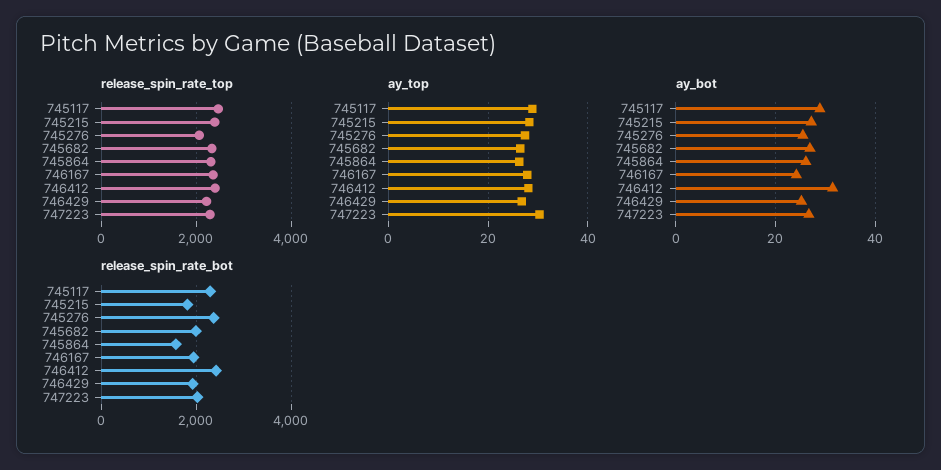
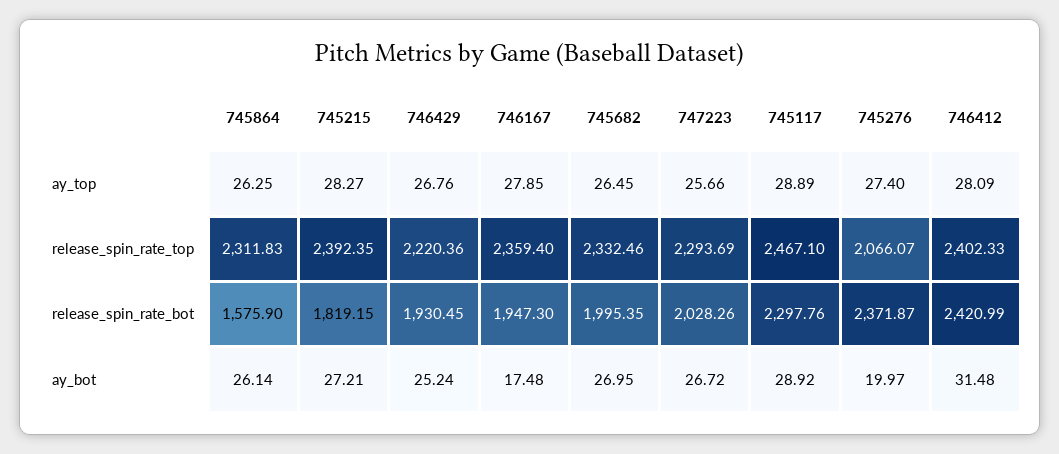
  {
    "release_spin_rate_top": {
      "745117": 2467.1,
      "745215": 2392.35,
      "745276": 2066.07,
      "745682": 2332.46,
      "745864": 2311.83,
      "746167": 2359.4,
      "746412": 2402.33,
      "746429": 2220.36,
      "747223": 2293.69
    },
    "ay_top": {
      "745117": 28.89,
      "745215": 28.27,
      "745276": 27.4,
      "745682": 26.45,
      "745864": 26.25,
      "746167": 27.85,
      "746412": 28.09,
      "746429": 26.76,
-     "747223": 30
+     "747223": 25.66
    },
    "ay_bot": {
      "745117": 28.92,
      "745215": 27.21,
-     "745276": 26,
+     "745276": 19.97,
      "745682": 26.95,
      "745864": 26.14,
-     "746167": 24,
+     "746167": 17.48,
      "746412": 31.48,
      "746429": 25.24,
      "747223": 26.72
    },
    "release_spin_rate_bot": {
      "745117": 2297.76,
      "745215": 1819.15,
      "745276": 2371.87,
      "745682": 1995.35,
      "745864": 1575.9,
      "746167": 1947.3,
      "746412": 2420.99,
      "746429": 1930.45,
      "747223": 2028.26
    }
  }

